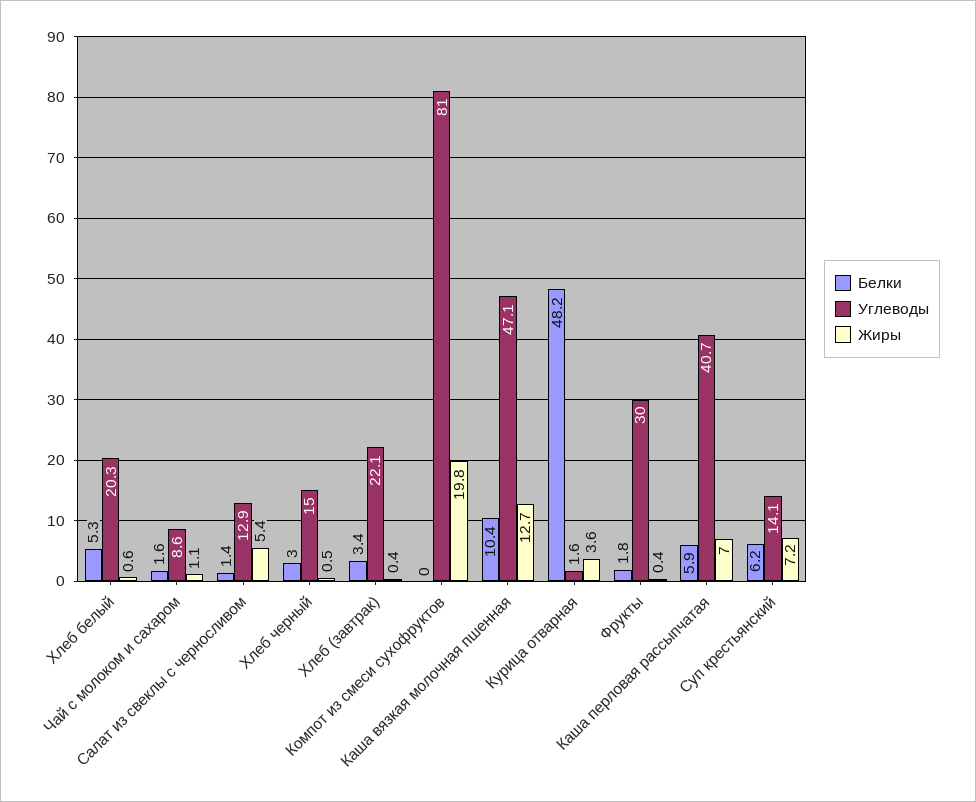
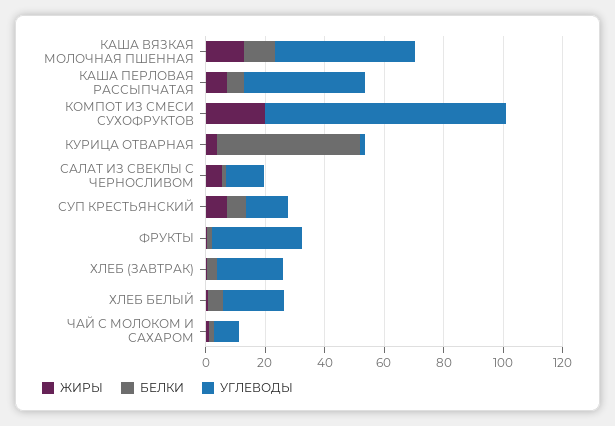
  {
    "Белки": {
      "Хлеб белый": 5.3,
      "Чай с молоком и сахаром": 1.6,
      "Салат из свеклы с черносливом": 1.4,
-     "Хлеб черный": 3,
      "Хлеб (завтрак)": 3.4,
      "Компот из смеси сухофруктов": 0,
      "Каша вязкая молочная пшенная": 10.4,
      "Курица отварная": 48.2,
      "Фрукты": 1.8,
      "Каша перловая рассыпчатая": 5.9,
      "Суп крестьянский": 6.2
    },
    "Углеводы": {
      "Хлеб белый": 20.3,
      "Чай с молоком и сахаром": 8.6,
      "Салат из свеклы с черносливом": 12.9,
-     "Хлеб черный": 15,
      "Хлеб (завтрак)": 22.1,
      "Компот из смеси сухофруктов": 81,
      "Каша вязкая молочная пшенная": 47.1,
      "Курица отварная": 1.6,
      "Фрукты": 30,
      "Каша перловая рассыпчатая": 40.7,
      "Суп крестьянский": 14.1
    },
    "Жиры": {
      "Хлеб белый": 0.6,
      "Чай с молоком и сахаром": 1.1,
      "Салат из свеклы с черносливом": 5.4,
-     "Хлеб черный": 0.5,
      "Хлеб (завтрак)": 0.4,
      "Компот из смеси сухофруктов": 19.8,
      "Каша вязкая молочная пшенная": 12.7,
      "Курица отварная": 3.6,
      "Фрукты": 0.4,
      "Каша перловая рассыпчатая": 7,
      "Суп крестьянский": 7.2
    }
  }

